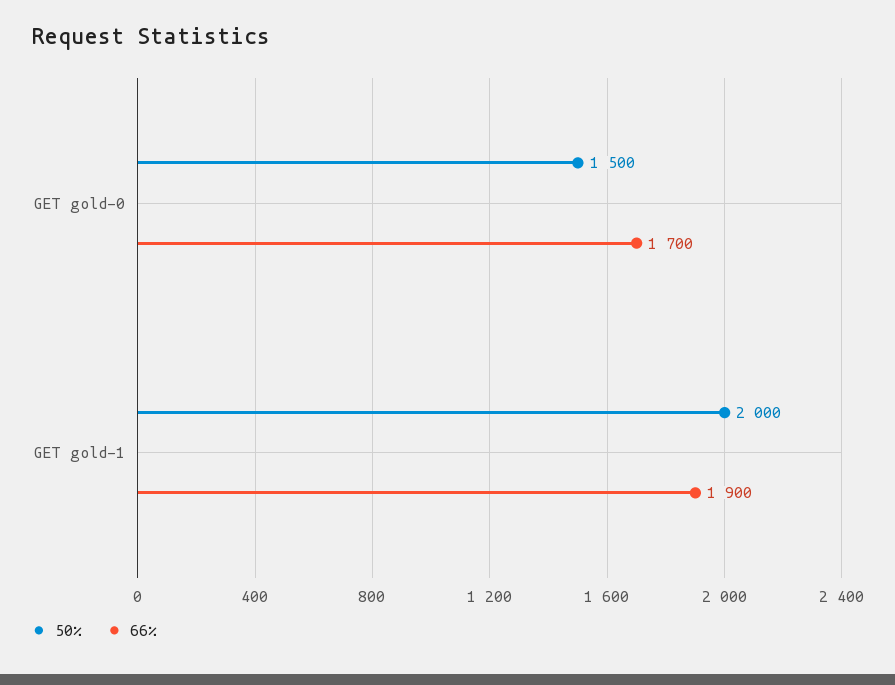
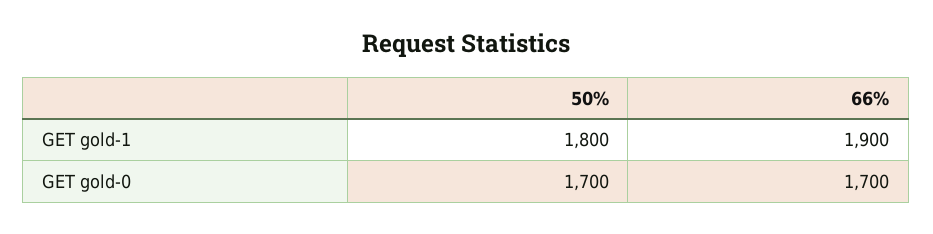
  {
    "50%": {
-     "GET gold-0": 1500,
+     "GET gold-0": 1700,
-     "GET gold-1": 2000
+     "GET gold-1": 1800
    },
    "66%": {
      "GET gold-0": 1700,
      "GET gold-1": 1900
    }
  }

